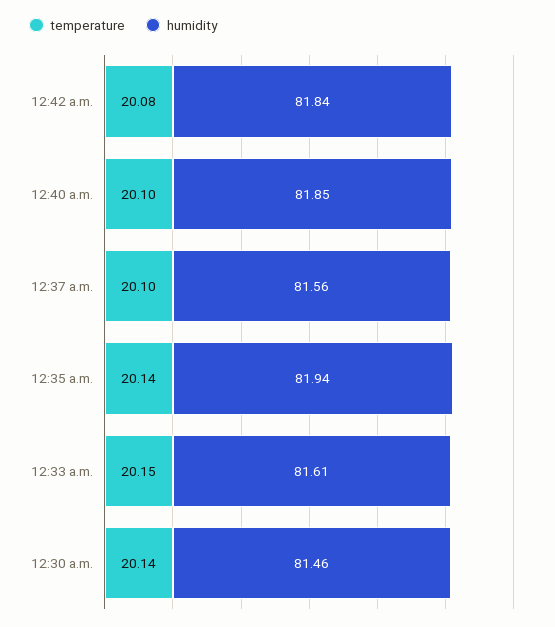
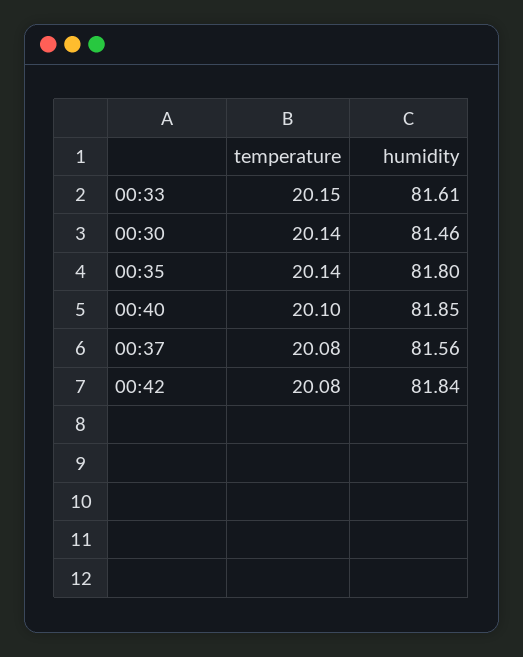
  {
    "temperature": {
      "12:42 a.m.": 20.08,
      "12:40 a.m.": 20.1,
-     "12:37 a.m.": 20.1,
+     "12:37 a.m.": 20.08,
      "12:35 a.m.": 20.14,
      "12:33 a.m.": 20.15,
      "12:30 a.m.": 20.14
    },
    "humidity": {
      "12:42 a.m.": 81.84,
      "12:40 a.m.": 81.85,
      "12:37 a.m.": 81.56,
-     "12:35 a.m.": 81.94,
+     "12:35 a.m.": 81.8,
      "12:33 a.m.": 81.61,
      "12:30 a.m.": 81.46
    }
  }

